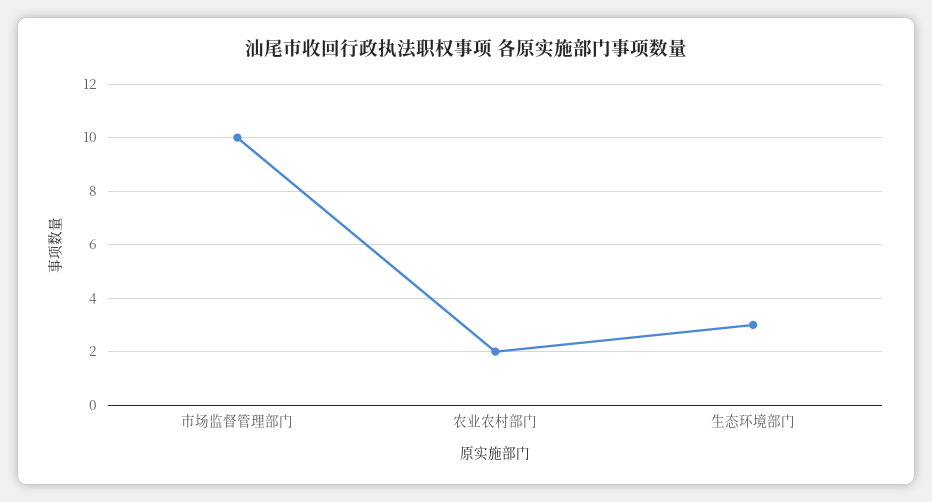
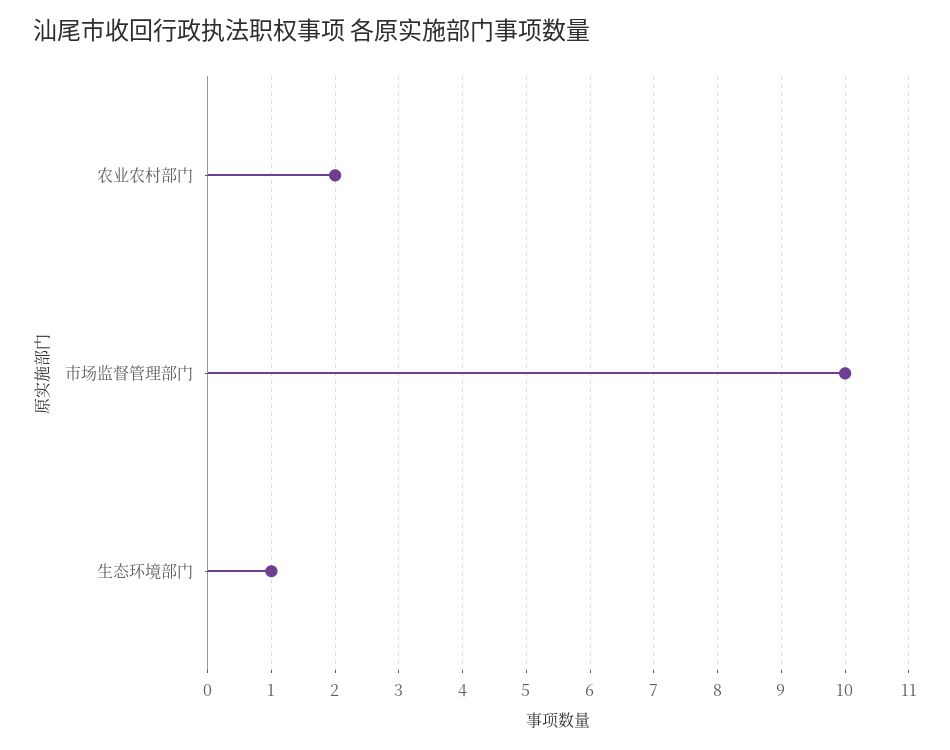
  {
    "市场监督管理部门": 10,
    "农业农村部门": 2,
-   "生态环境部门": 3
+   "生态环境部门": 1
  }

